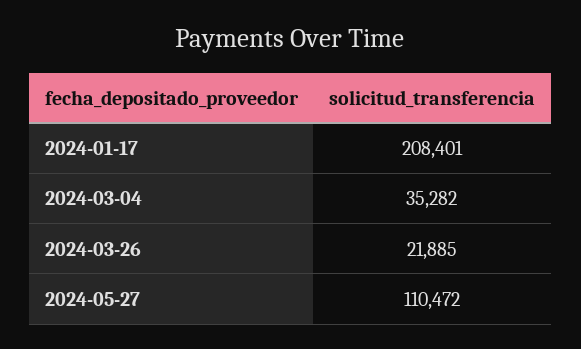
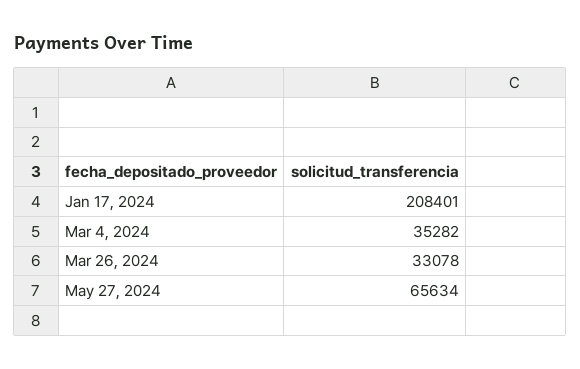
  {
    "2024-01-17": 208401,
    "2024-03-04": 35282,
-   "2024-03-26": 21885,
+   "2024-03-26": 33078,
-   "2024-05-27": 110472
+   "2024-05-27": 65634
  }

